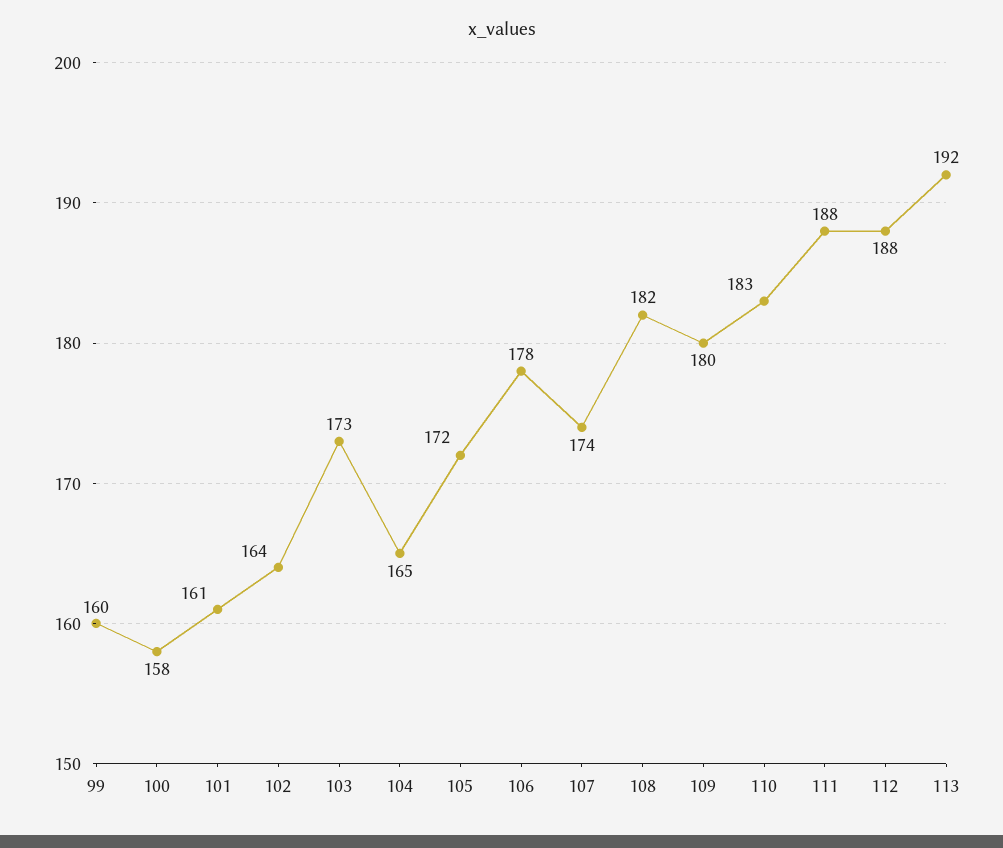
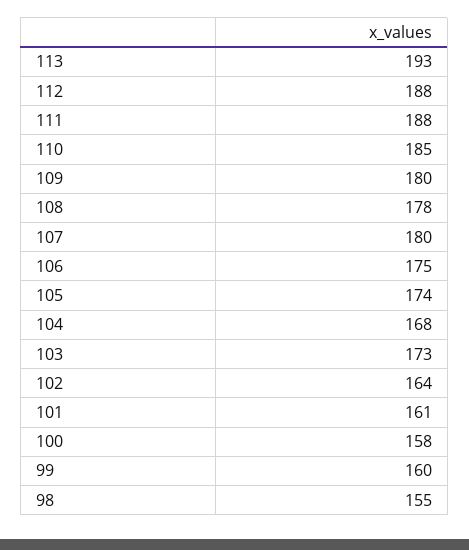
  {
    "99": 160,
    "100": 158,
    "101": 161,
    "102": 164,
    "103": 173,
-   "104": 165,
+   "104": 168,
-   "105": 172,
+   "105": 174,
-   "106": 178,
+   "106": 175,
-   "107": 174,
+   "107": 180,
-   "108": 182,
+   "108": 178,
    "109": 180,
-   "110": 183,
+   "110": 185,
    "111": 188,
    "112": 188,
-   "113": 192
+   "113": 193,
+   "98": 155
  }

